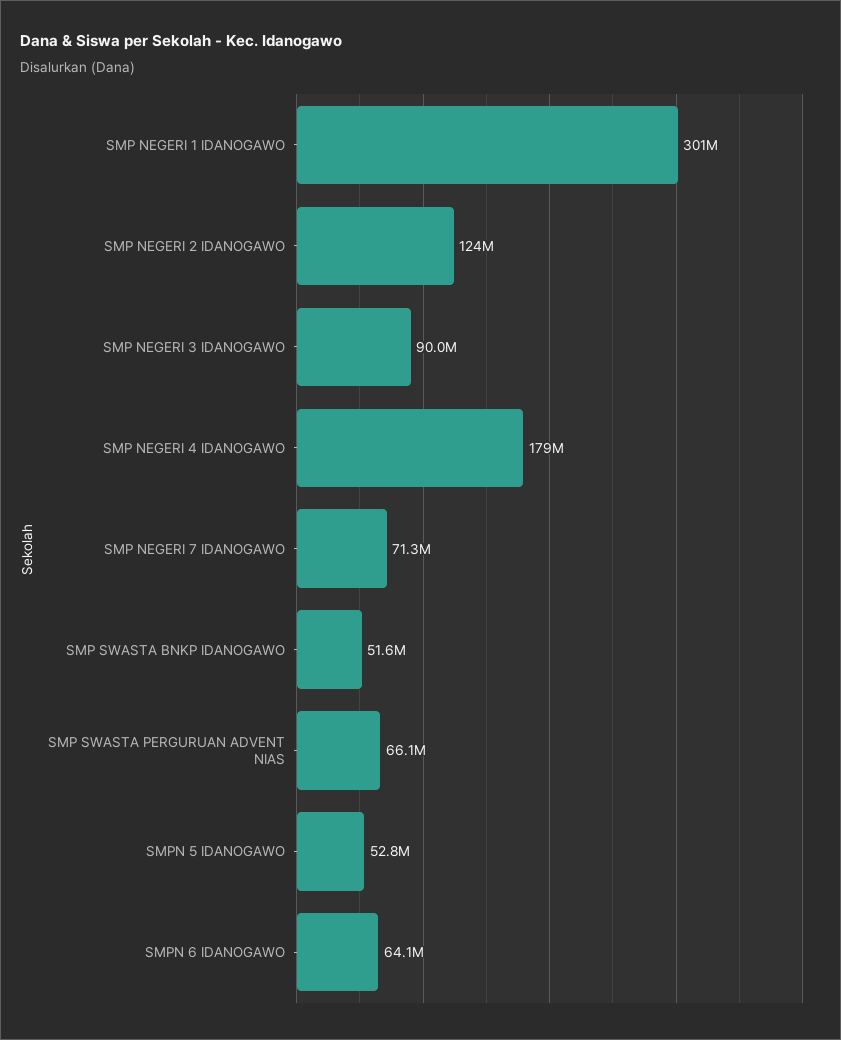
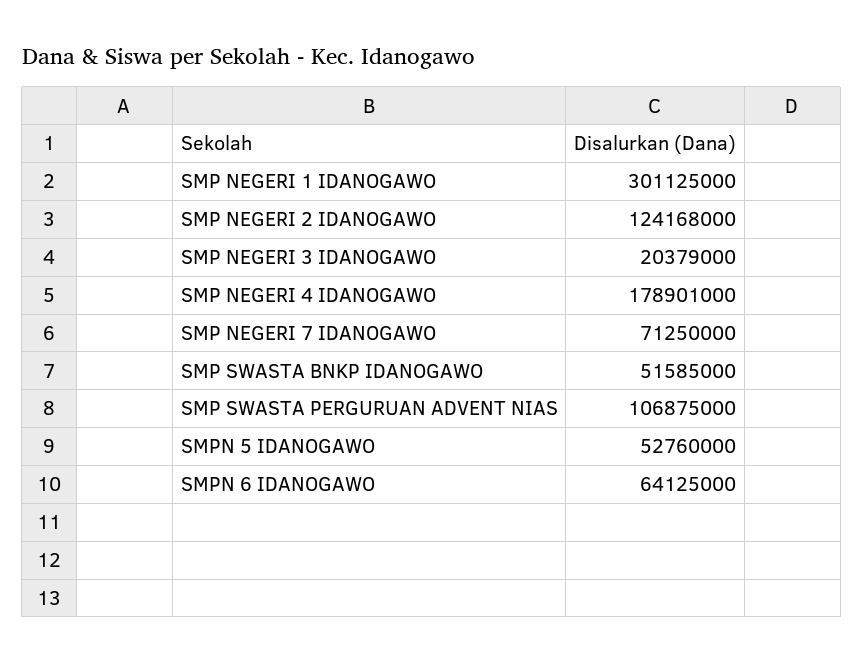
  {
    "SMP NEGERI 1 IDANOGAWO": 301125000,
    "SMP NEGERI 2 IDANOGAWO": 124168000,
-   "SMP NEGERI 3 IDANOGAWO": 90000000,
+   "SMP NEGERI 3 IDANOGAWO": 20379000,
    "SMP NEGERI 4 IDANOGAWO": 178901000,
    "SMP NEGERI 7 IDANOGAWO": 71250000,
    "SMP SWASTA BNKP IDANOGAWO": 51585000,
-   "SMP SWASTA PERGURUAN ADVENT NIAS": 66100000,
+   "SMP SWASTA PERGURUAN ADVENT NIAS": 106875000,
    "SMPN 5 IDANOGAWO": 52760000,
    "SMPN 6 IDANOGAWO": 64125000
  }

